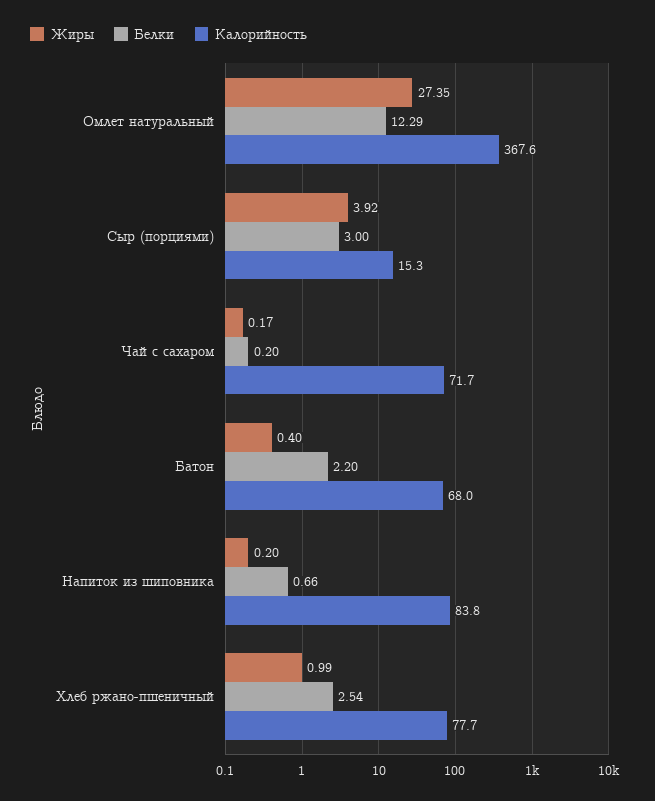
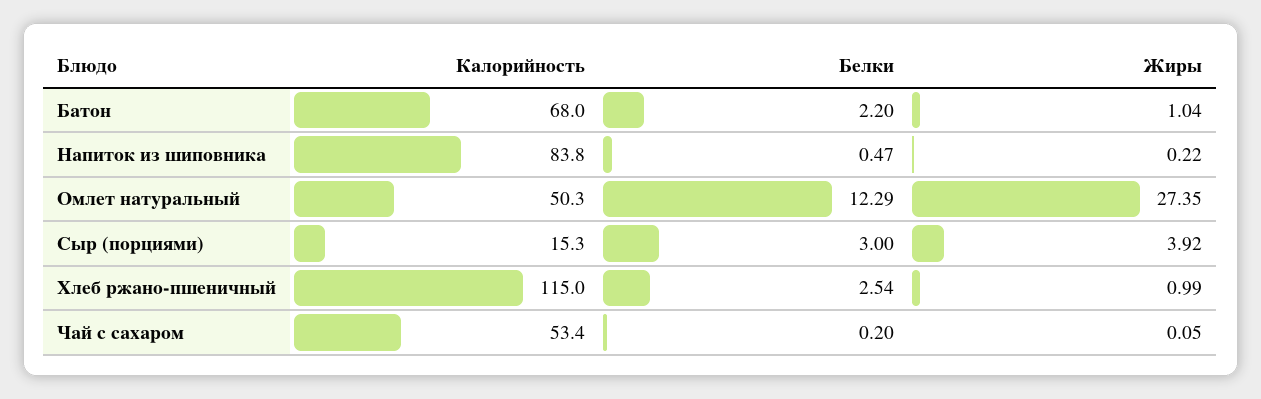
  {
    "Жиры": {
      "Омлет натуральный": 27.35,
      "Сыр (порциями)": 3.92,
-     "Чай с сахаром": 0.17,
+     "Чай с сахаром": 0.05,
-     "Батон": 0.4,
+     "Батон": 1.04,
-     "Напиток из шиповника": 0.2,
+     "Напиток из шиповника": 0.22,
      "Хлеб ржано-пшеничный": 0.99
    },
    "Белки": {
      "Омлет натуральный": 12.29,
      "Сыр (порциями)": 3,
      "Чай с сахаром": 0.2,
      "Батон": 2.2,
-     "Напиток из шиповника": 0.66,
+     "Напиток из шиповника": 0.47,
      "Хлеб ржано-пшеничный": 2.54
    },
    "Калорийность": {
-     "Омлет натуральный": 367.6,
+     "Омлет натуральный": 50.3,
      "Сыр (порциями)": 15.3,
-     "Чай с сахаром": 71.7,
+     "Чай с сахаром": 53.4,
      "Батон": 68,
      "Напиток из шиповника": 83.8,
-     "Хлеб ржано-пшеничный": 77.7
+     "Хлеб ржано-пшеничный": 115
    }
  }

